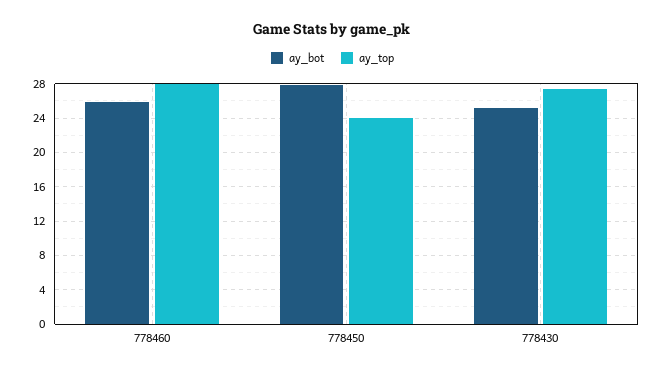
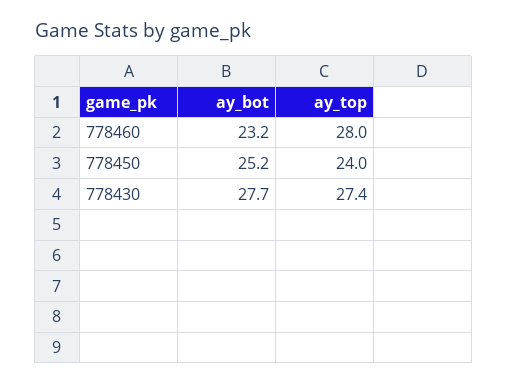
  {
    "ay_bot": {
-     "778460": 26,
+     "778460": 23.2,
-     "778450": 28,
+     "778450": 25.2,
-     "778430": 25
+     "778430": 27.7
    },
    "ay_top": {
      "778460": 28,
      "778450": 24,
      "778430": 27.4
    }
  }

